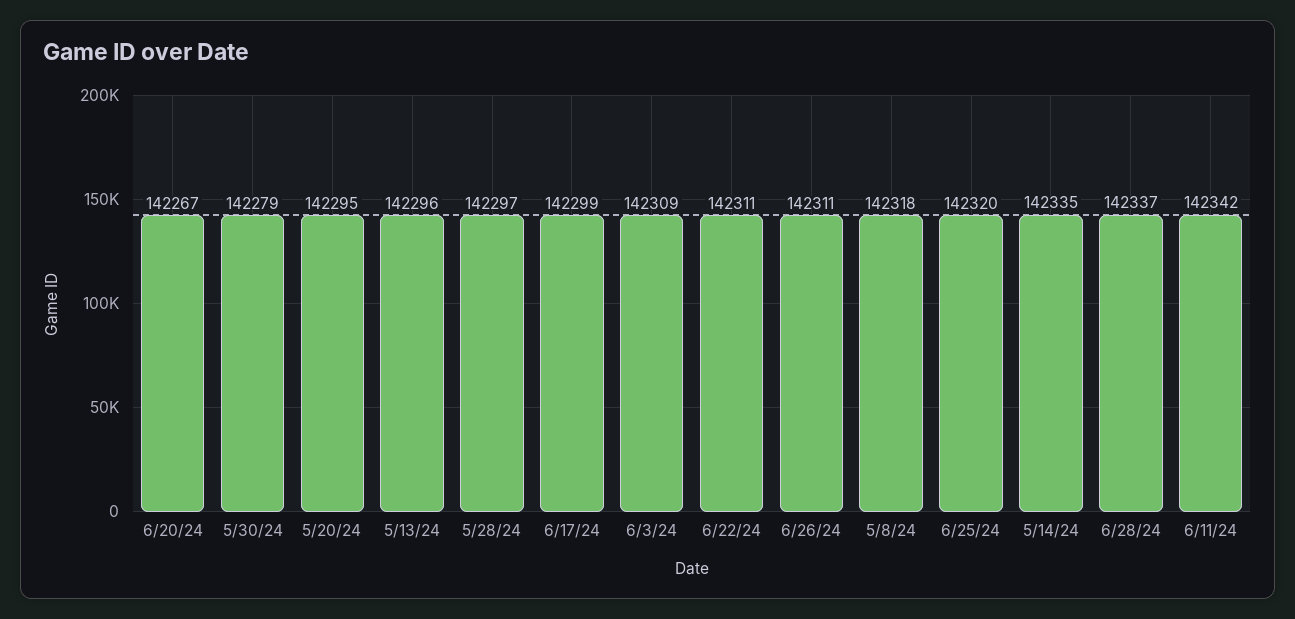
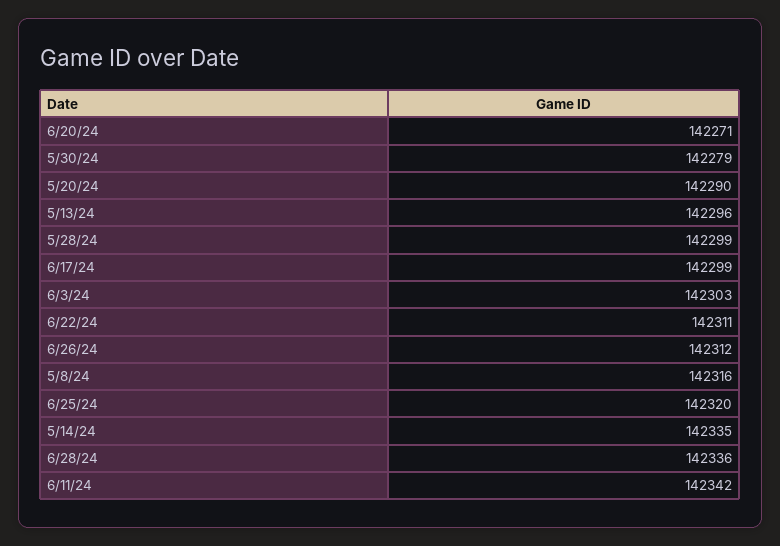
  {
-   "6/20/24": 142267,
+   "6/20/24": 142271,
    "5/30/24": 142279,
-   "5/20/24": 142295,
+   "5/20/24": 142290,
    "5/13/24": 142296,
-   "5/28/24": 142297,
+   "5/28/24": 142299,
    "6/17/24": 142299,
-   "6/3/24": 142309,
+   "6/3/24": 142303,
    "6/22/24": 142311,
-   "6/26/24": 142311,
+   "6/26/24": 142312,
-   "5/8/24": 142318,
+   "5/8/24": 142316,
    "6/25/24": 142320,
    "5/14/24": 142335,
-   "6/28/24": 142337,
+   "6/28/24": 142336,
    "6/11/24": 142342
  }

